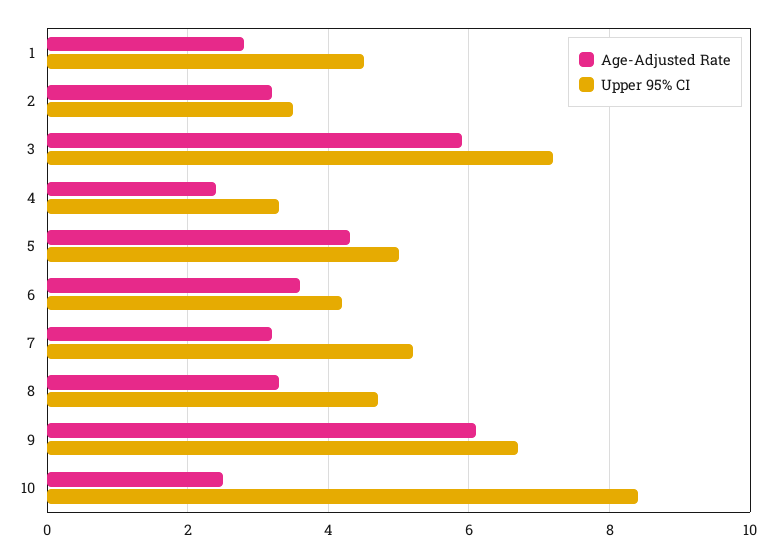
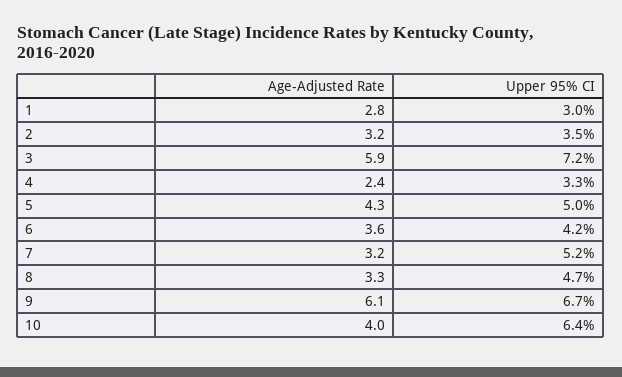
  {
    "Age-Adjusted Rate": {
      "1": 2.8,
      "2": 3.2,
      "3": 5.9,
      "4": 2.4,
      "5": 4.3,
      "6": 3.6,
      "7": 3.2,
      "8": 3.3,
      "9": 6.1,
-     "10": 2.5
+     "10": 4
    },
    "Upper 95% CI": {
-     "1": 4.5,
+     "1": 3,
      "2": 3.5,
      "3": 7.2,
      "4": 3.3,
      "5": 5,
      "6": 4.2,
      "7": 5.2,
      "8": 4.7,
      "9": 6.7,
-     "10": 8.5
+     "10": 6.4
    }
  }

